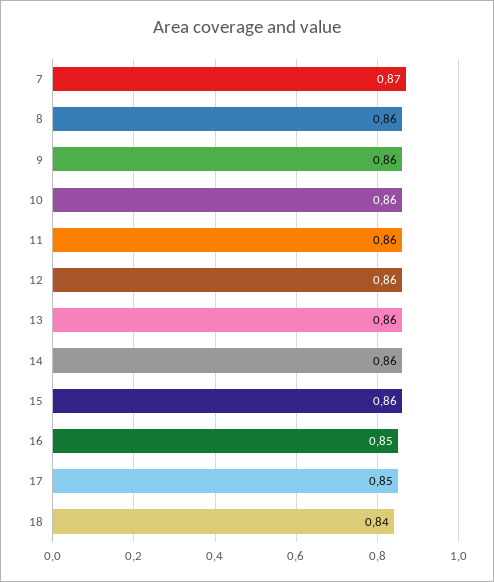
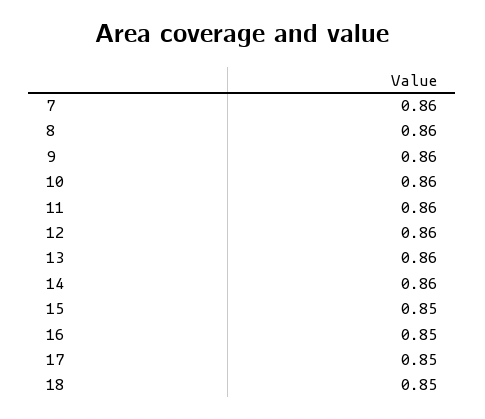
  {
-   "7": 0.87,
+   "7": 0.86,
    "8": 0.86,
    "9": 0.86,
    "10": 0.86,
    "11": 0.86,
    "12": 0.86,
    "13": 0.86,
    "14": 0.86,
-   "15": 0.86,
+   "15": 0.85,
    "16": 0.85,
    "17": 0.85,
-   "18": 0.84
+   "18": 0.85
  }

